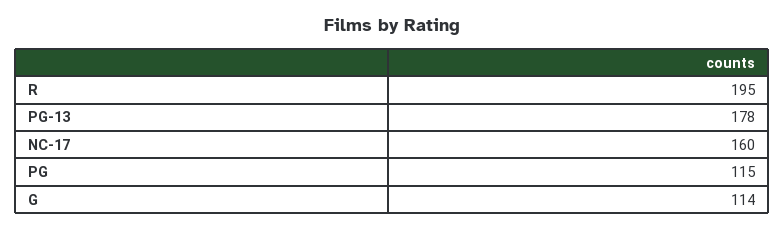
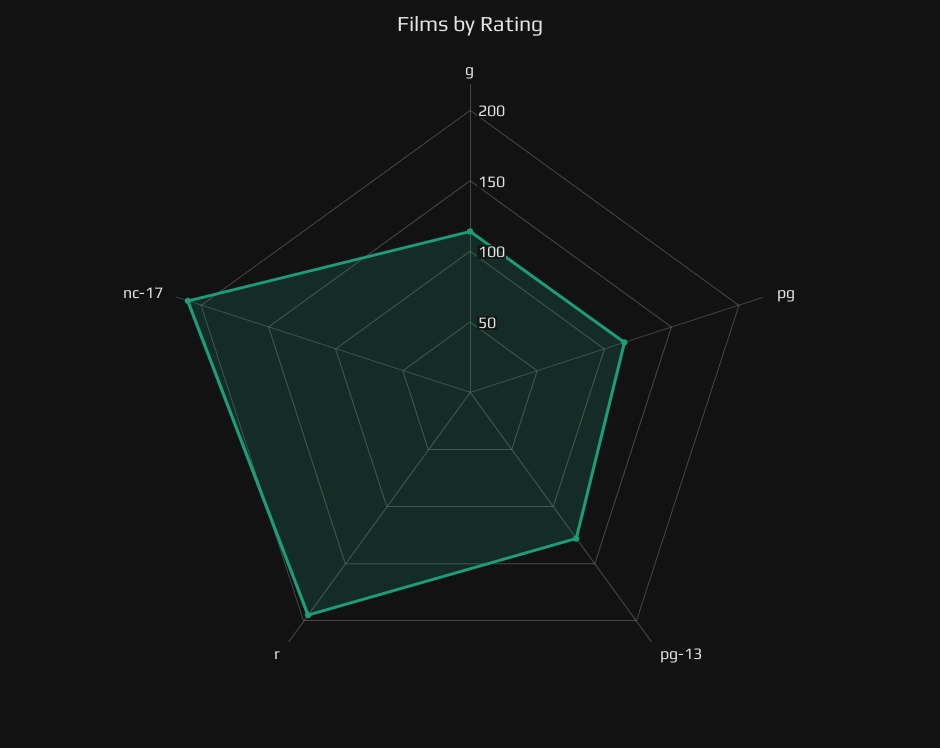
  {
    "R": 195,
-   "PG-13": 178,
+   "PG-13": 130,
-   "NC-17": 160,
+   "NC-17": 210,
    "PG": 115,
    "G": 114
  }

